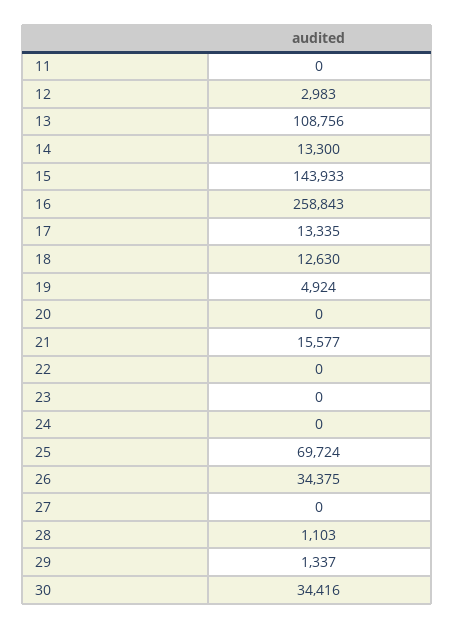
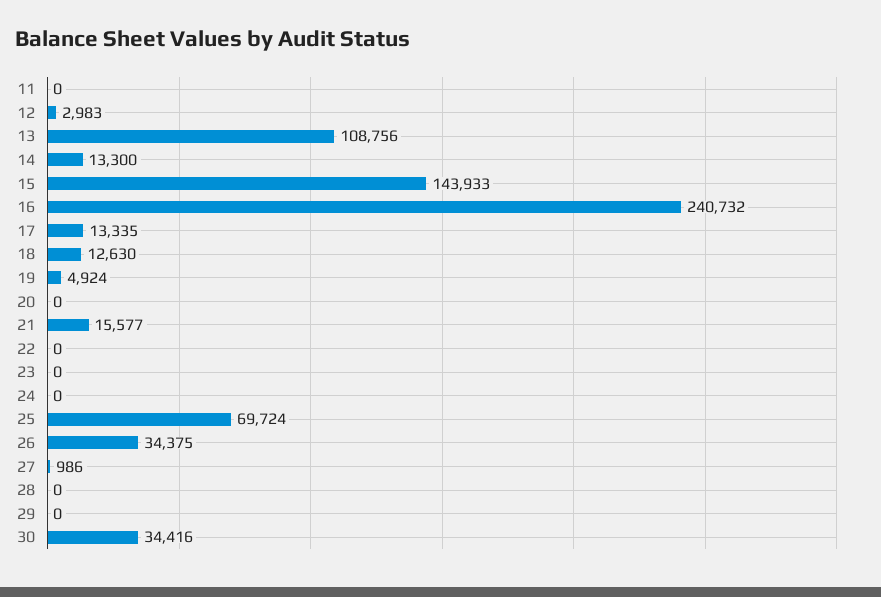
  {
    "11": 0,
    "12": 2983,
    "13": 108756,
    "14": 13300,
    "15": 143933,
-   "16": 258843,
+   "16": 240732,
    "17": 13335,
    "18": 12630,
    "19": 4924,
    "20": 0,
    "21": 15577,
    "22": 0,
    "23": 0,
    "24": 0,
    "25": 69724,
    "26": 34375,
-   "27": 0,
+   "27": 986,
-   "28": 1103,
+   "28": 0,
-   "29": 1337,
+   "29": 0,
    "30": 34416
  }

